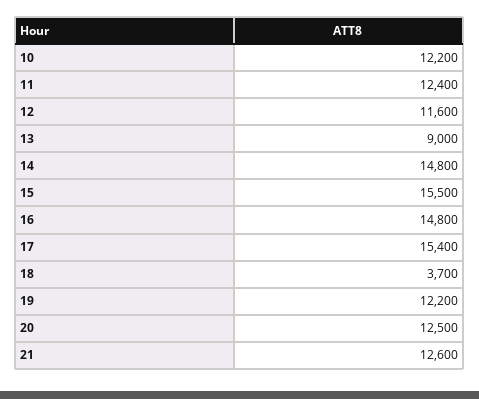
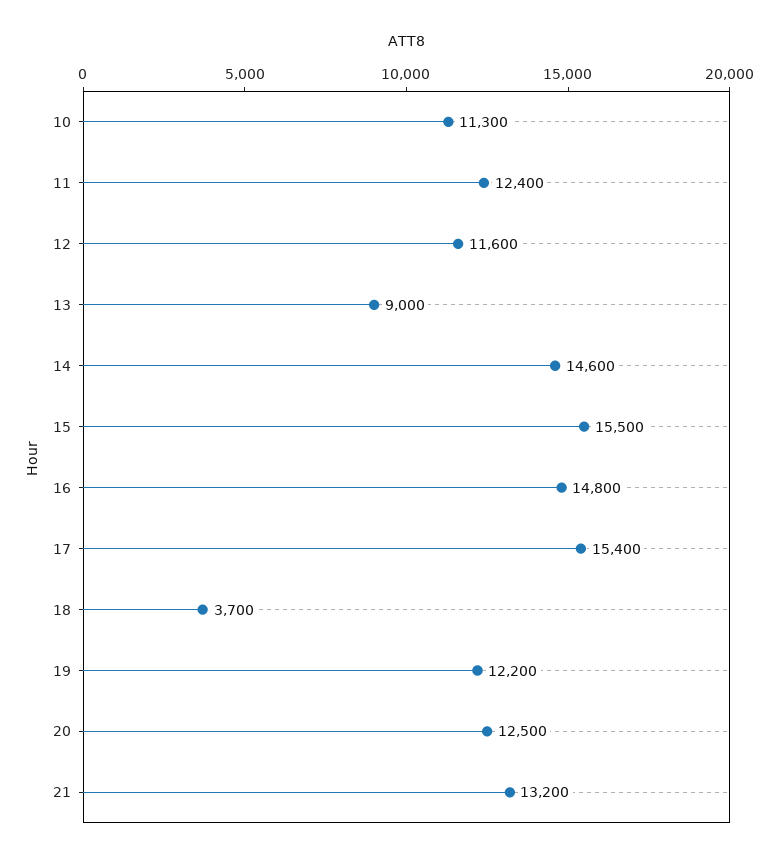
  {
-   "10": 12200,
+   "10": 11300,
    "11": 12400,
    "12": 11600,
    "13": 9000,
-   "14": 14800,
+   "14": 14600,
    "15": 15500,
    "16": 14800,
    "17": 15400,
    "18": 3700,
    "19": 12200,
    "20": 12500,
-   "21": 12600
+   "21": 13200
  }

